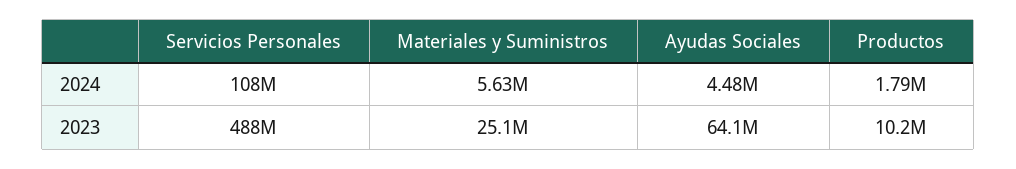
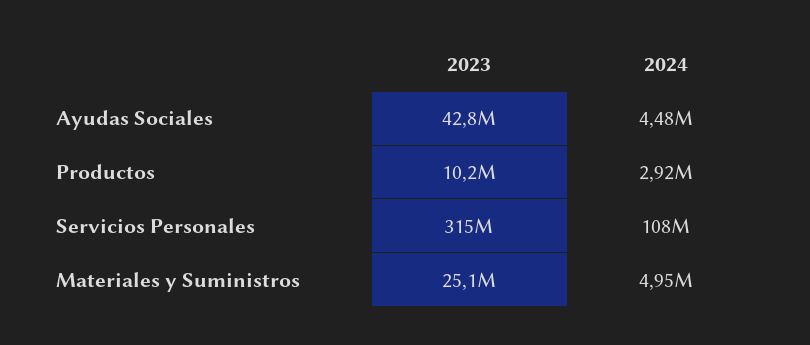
  {
    "Servicios Personales": {
      "2024": 108000000,
-     "2023": 488000000
+     "2023": 315000000
    },
    "Materiales y Suministros": {
-     "2024": 5630000,
+     "2024": 4950000,
      "2023": 25100000
    },
    "Ayudas Sociales": {
      "2024": 4480000,
-     "2023": 64100000
+     "2023": 42800000
    },
    "Productos": {
-     "2024": 1790000,
+     "2024": 2920000,
      "2023": 10200000
    }
  }

